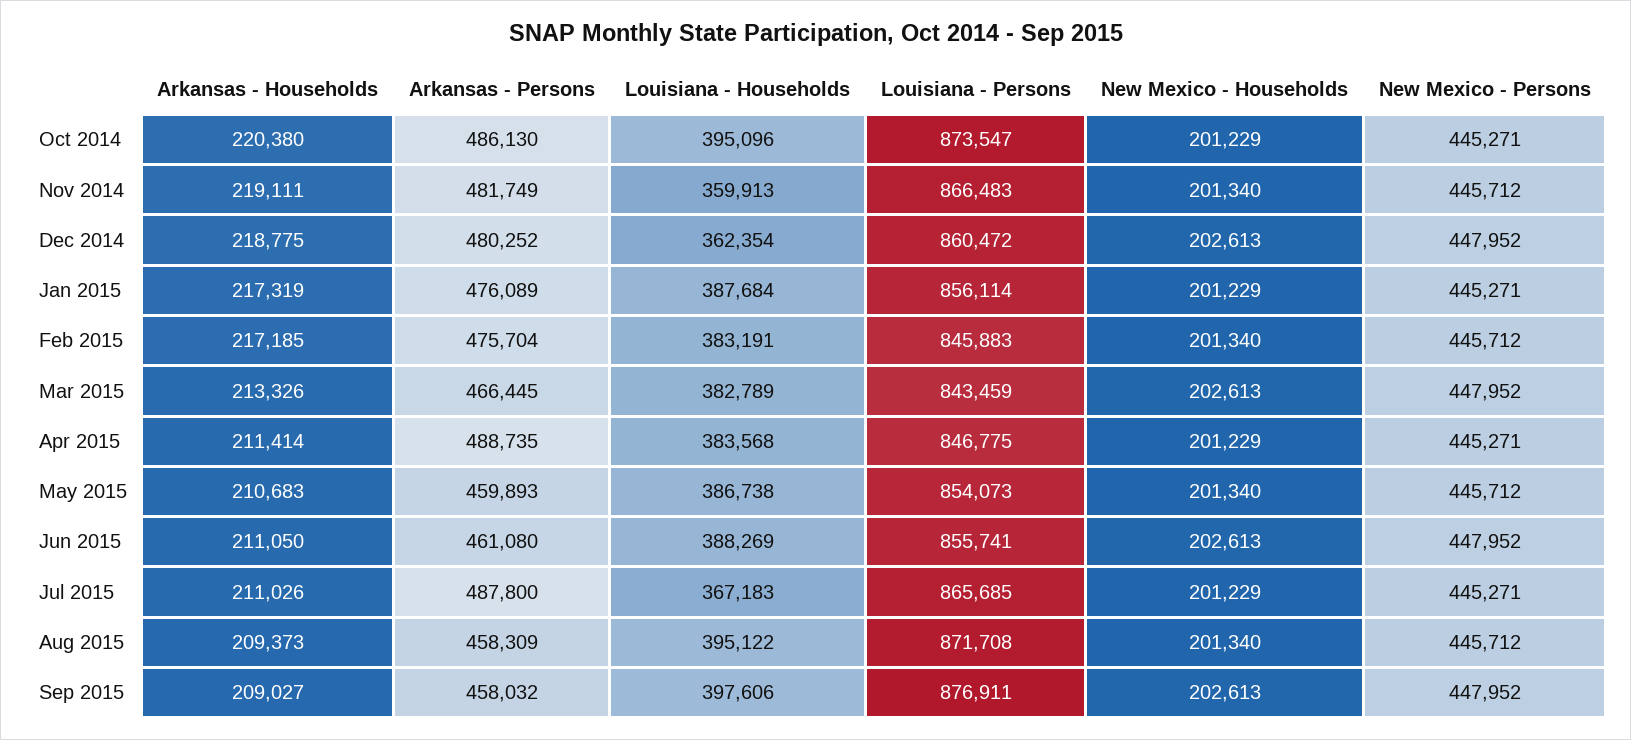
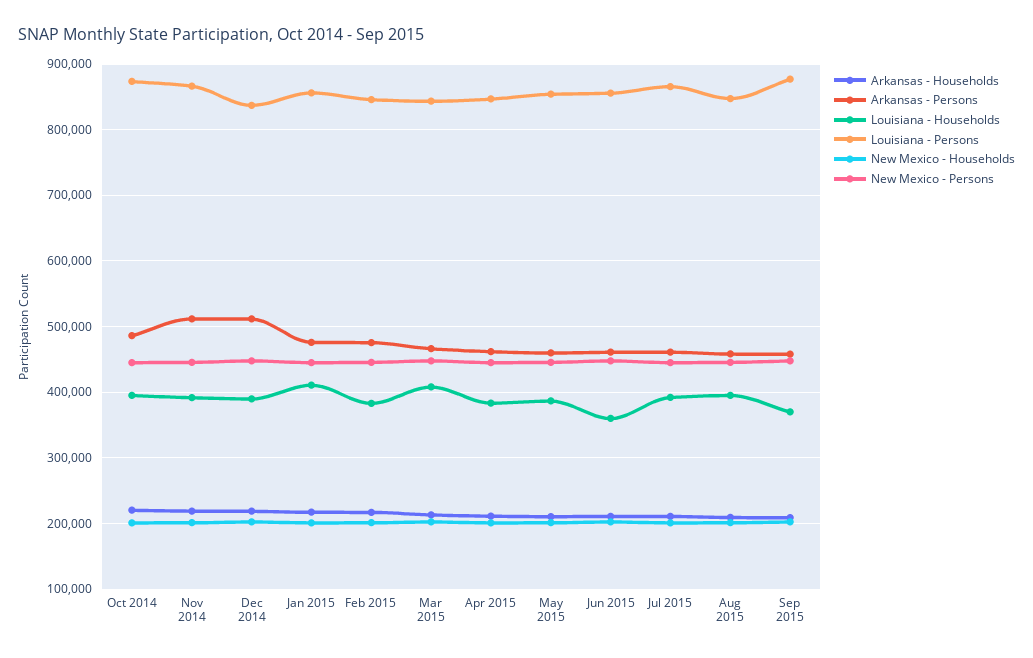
  {
    "Arkansas - Households": {
      "Oct 2014": 220380,
      "Nov 2014": 219111,
      "Dec 2014": 218775,
      "Jan 2015": 217319,
      "Feb 2015": 217185,
      "Mar 2015": 213326,
      "Apr 2015": 211414,
      "May 2015": 210683,
      "Jun 2015": 211050,
      "Jul 2015": 211026,
      "Aug 2015": 209373,
      "Sep 2015": 209027
    },
    "Arkansas - Persons": {
      "Oct 2014": 486130,
-     "Nov 2014": 481749,
+     "Nov 2014": 510000,
-     "Dec 2014": 480252,
+     "Dec 2014": 510000,
      "Jan 2015": 476089,
      "Feb 2015": 475704,
      "Mar 2015": 466445,
-     "Apr 2015": 488735,
+     "Apr 2015": 460000,
      "May 2015": 459893,
      "Jun 2015": 461080,
-     "Jul 2015": 487800,
+     "Jul 2015": 460000,
      "Aug 2015": 458309,
      "Sep 2015": 458032
    },
    "Louisiana - Households": {
      "Oct 2014": 395096,
-     "Nov 2014": 359913,
+     "Nov 2014": 390000,
-     "Dec 2014": 362354,
+     "Dec 2014": 390000,
-     "Jan 2015": 387684,
+     "Jan 2015": 410000,
      "Feb 2015": 383191,
-     "Mar 2015": 382789,
+     "Mar 2015": 410000,
      "Apr 2015": 383568,
      "May 2015": 386738,
-     "Jun 2015": 388269,
+     "Jun 2015": 360000,
-     "Jul 2015": 367183,
+     "Jul 2015": 390000,
      "Aug 2015": 395122,
-     "Sep 2015": 397606
+     "Sep 2015": 370000
    },
    "Louisiana - Persons": {
      "Oct 2014": 873547,
      "Nov 2014": 866483,
-     "Dec 2014": 860472,
+     "Dec 2014": 840000,
      "Jan 2015": 856114,
      "Feb 2015": 845883,
      "Mar 2015": 843459,
      "Apr 2015": 846775,
      "May 2015": 854073,
      "Jun 2015": 855741,
      "Jul 2015": 865685,
-     "Aug 2015": 871708,
+     "Aug 2015": 850000,
      "Sep 2015": 876911
    },
    "New Mexico - Households": {
      "Oct 2014": 201229,
      "Nov 2014": 201340,
      "Dec 2014": 202613,
      "Jan 2015": 201229,
      "Feb 2015": 201340,
      "Mar 2015": 202613,
      "Apr 2015": 201229,
      "May 2015": 201340,
      "Jun 2015": 202613,
      "Jul 2015": 201229,
      "Aug 2015": 201340,
      "Sep 2015": 202613
    },
    "New Mexico - Persons": {
      "Oct 2014": 445271,
      "Nov 2014": 445712,
      "Dec 2014": 447952,
      "Jan 2015": 445271,
      "Feb 2015": 445712,
      "Mar 2015": 447952,
      "Apr 2015": 445271,
      "May 2015": 445712,
      "Jun 2015": 447952,
      "Jul 2015": 445271,
      "Aug 2015": 445712,
      "Sep 2015": 447952
    }
  }

